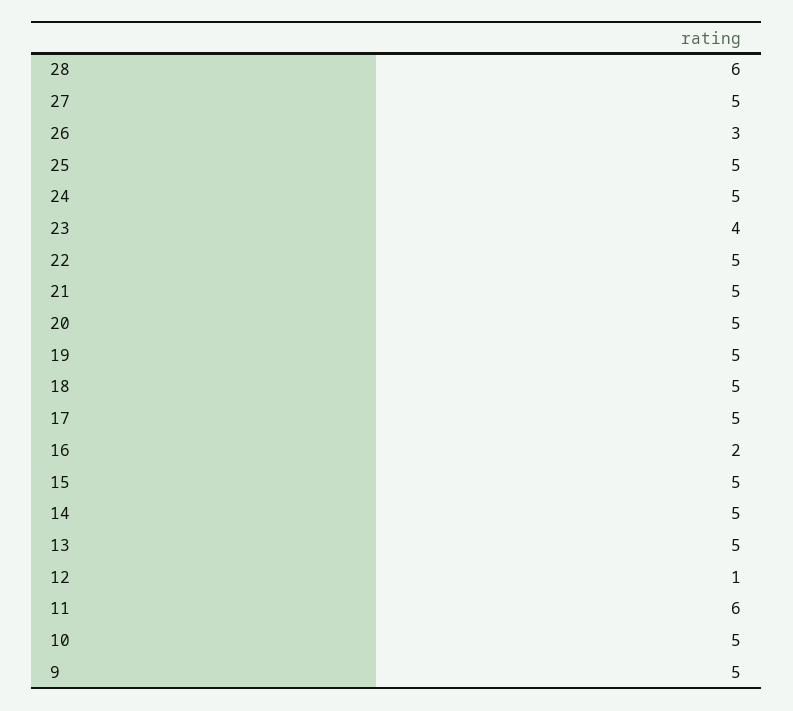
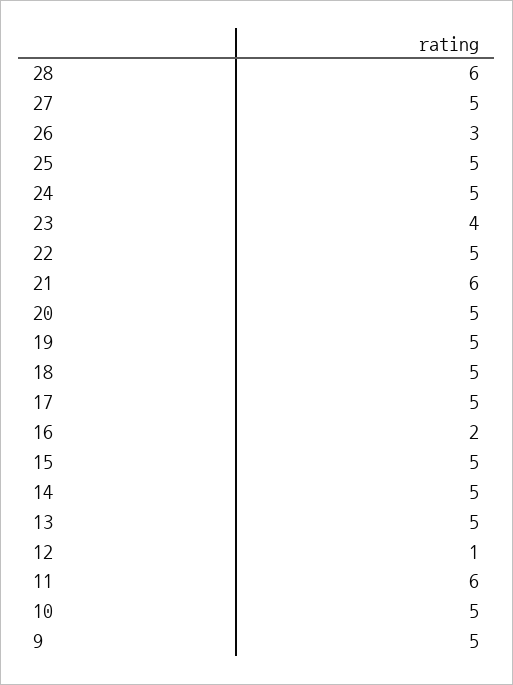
  {
    "28": 6,
    "27": 5,
    "26": 3,
    "25": 5,
    "24": 5,
    "23": 4,
    "22": 5,
-   "21": 5,
+   "21": 6,
    "20": 5,
    "19": 5,
    "18": 5,
    "17": 5,
    "16": 2,
    "15": 5,
    "14": 5,
    "13": 5,
    "12": 1,
    "11": 6,
    "10": 5,
    "9": 5
  }

